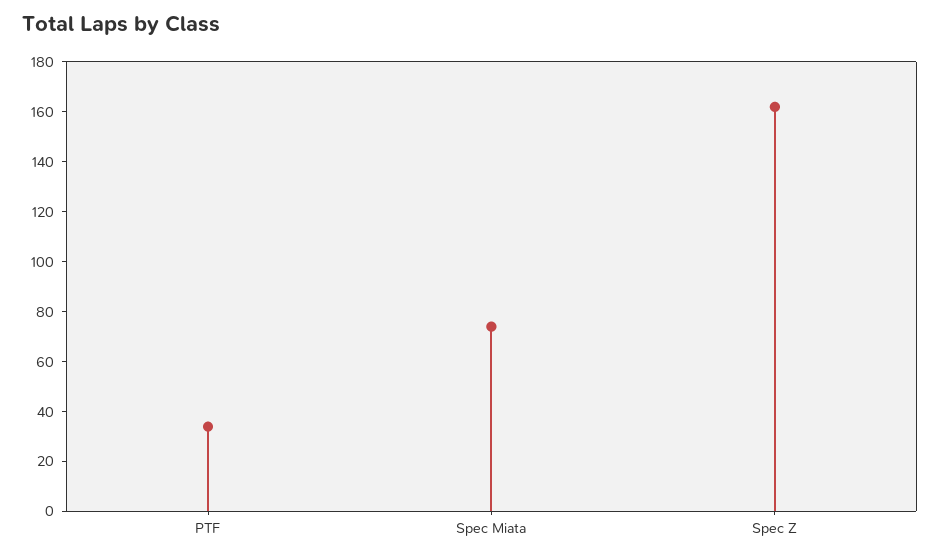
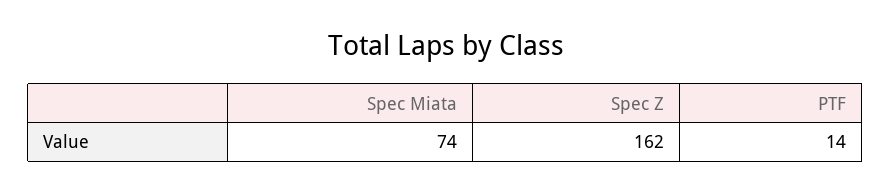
  {
-   "PTF": 35,
+   "PTF": 14,
    "Spec Miata": 74,
    "Spec Z": 162
  }

